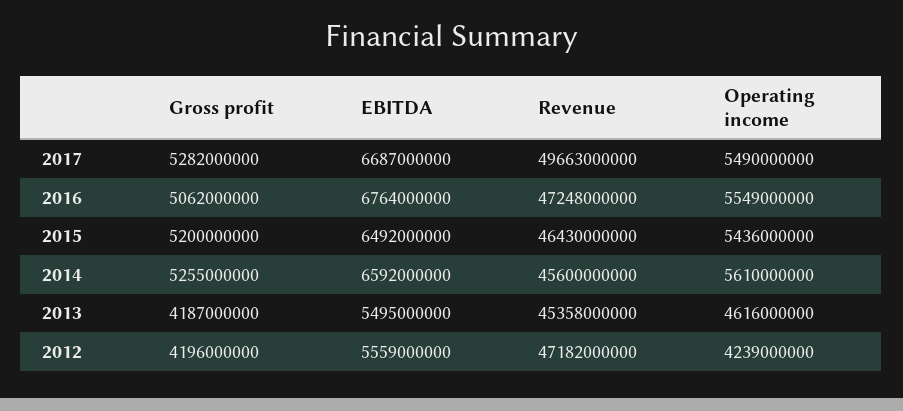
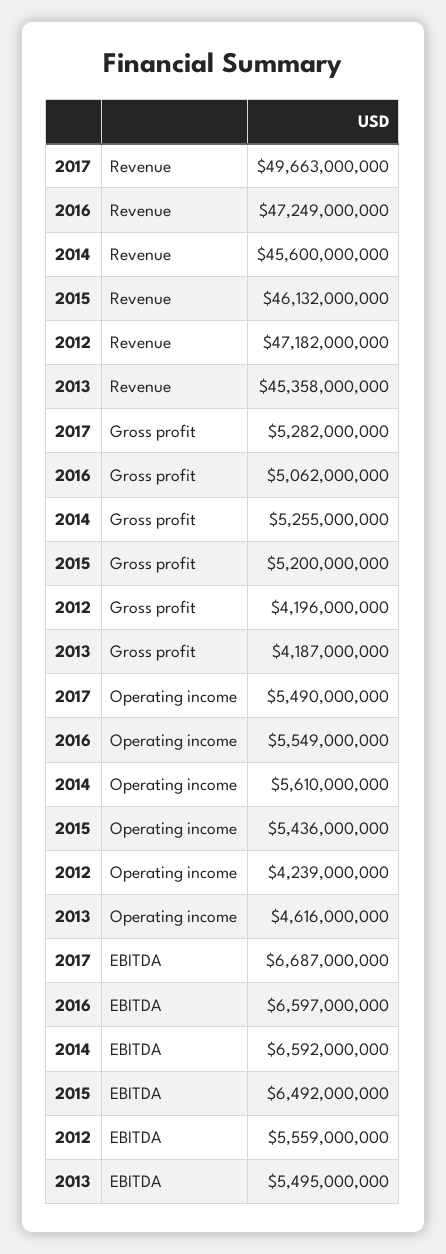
  {
    "Gross profit": {
      "2017": 5282000000,
      "2016": 5062000000,
      "2015": 5200000000,
      "2014": 5255000000,
      "2013": 4187000000,
      "2012": 4196000000
    },
    "EBITDA": {
      "2017": 6687000000,
-     "2016": 6764000000,
+     "2016": 6597000000,
      "2015": 6492000000,
      "2014": 6592000000,
      "2013": 5495000000,
      "2012": 5559000000
    },
    "Revenue": {
      "2017": 49663000000,
-     "2016": 47248000000,
+     "2016": 47249000000,
-     "2015": 46430000000,
+     "2015": 46132000000,
      "2014": 45600000000,
      "2013": 45358000000,
      "2012": 47182000000
    },
    "Operating income": {
      "2017": 5490000000,
      "2016": 5549000000,
      "2015": 5436000000,
      "2014": 5610000000,
      "2013": 4616000000,
      "2012": 4239000000
    }
  }

